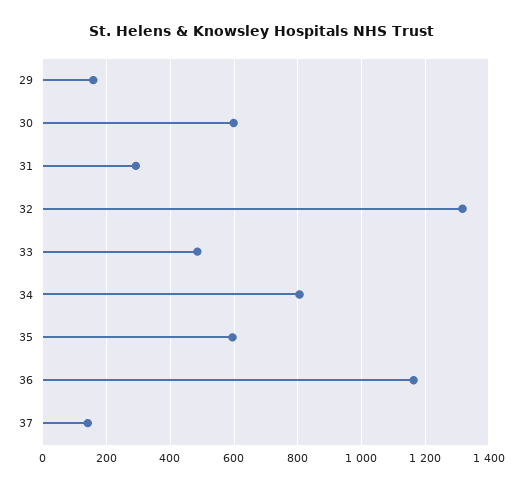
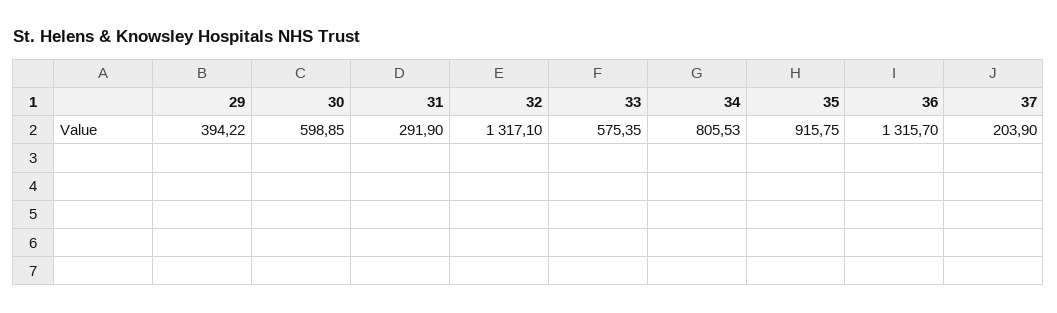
  {
-   "29": 160,
+   "29": 394.22,
    "30": 598.85,
    "31": 291.9,
    "32": 1317.1,
-   "33": 480,
+   "33": 575.35,
    "34": 805.53,
-   "35": 600,
+   "35": 915.75,
-   "36": 1160,
+   "36": 1315.7,
-   "37": 140
+   "37": 203.9
  }

